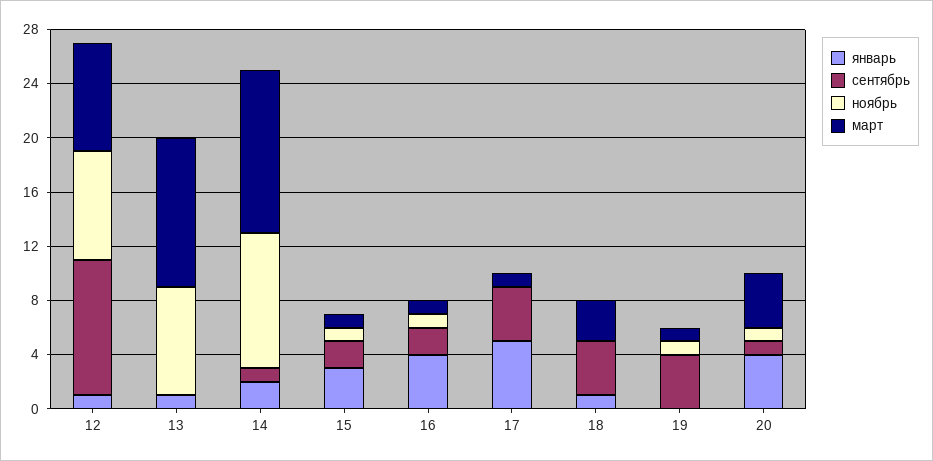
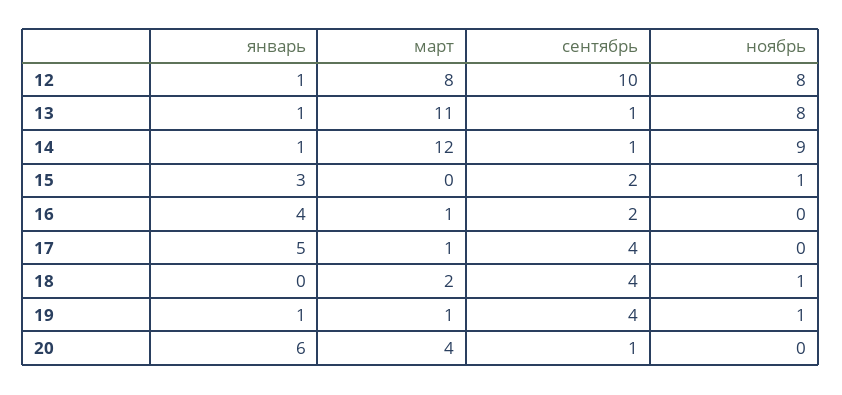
  {
    "январь": {
      "12": 1,
      "13": 1,
-     "14": 2,
+     "14": 1,
      "15": 3,
      "16": 4,
      "17": 5,
-     "18": 1,
+     "18": 0,
-     "19": 0,
+     "19": 1,
-     "20": 4
+     "20": 6
    },
    "сентябрь": {
      "12": 10,
-     "13": 0,
+     "13": 1,
      "14": 1,
      "15": 2,
      "16": 2,
      "17": 4,
      "18": 4,
      "19": 4,
      "20": 1
    },
    "ноябрь": {
      "12": 8,
      "13": 8,
-     "14": 10,
+     "14": 9,
      "15": 1,
-     "16": 1,
+     "16": 0,
      "17": 0,
-     "18": 0,
+     "18": 1,
      "19": 1,
-     "20": 1
+     "20": 0
    },
    "март": {
      "12": 8,
      "13": 11,
      "14": 12,
-     "15": 1,
+     "15": 0,
      "16": 1,
      "17": 1,
-     "18": 3,
+     "18": 2,
      "19": 1,
      "20": 4
    }
  }

